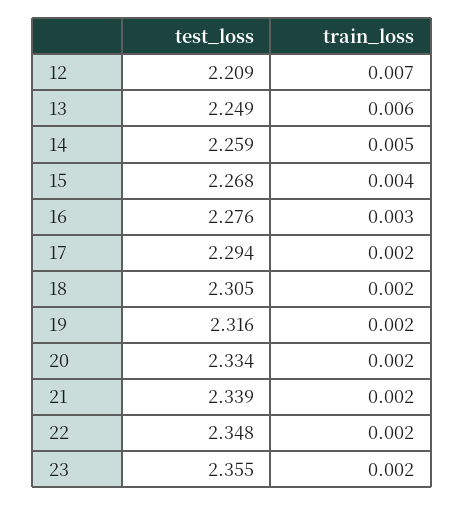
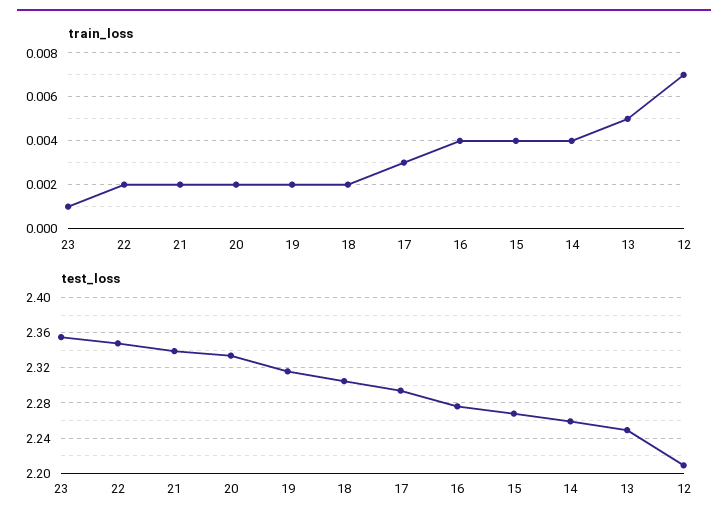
  {
    "test_loss": {
      "12": 2.209,
      "13": 2.249,
      "14": 2.259,
      "15": 2.268,
      "16": 2.276,
      "17": 2.294,
      "18": 2.305,
      "19": 2.316,
      "20": 2.334,
      "21": 2.339,
      "22": 2.348,
      "23": 2.355
    },
    "train_loss": {
      "12": 0.007,
-     "13": 0.006,
+     "13": 0.005,
-     "14": 0.005,
+     "14": 0.004,
      "15": 0.004,
-     "16": 0.003,
+     "16": 0.004,
-     "17": 0.002,
+     "17": 0.003,
      "18": 0.002,
      "19": 0.002,
      "20": 0.002,
      "21": 0.002,
      "22": 0.002,
-     "23": 0.002
+     "23": 0.001
    }
  }

